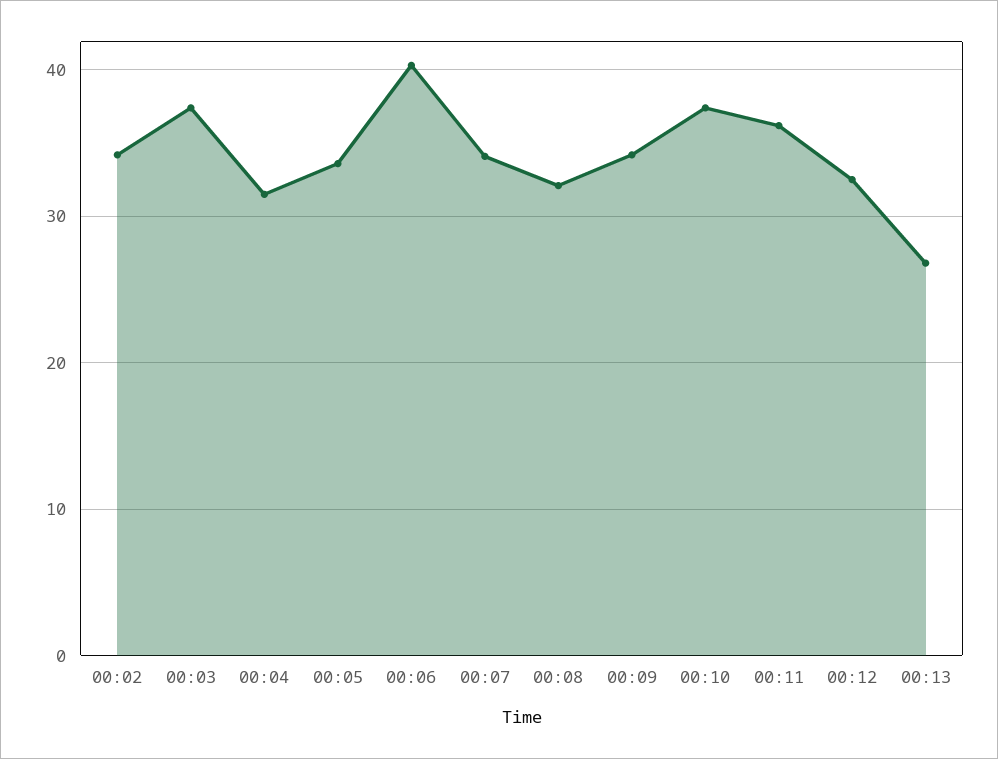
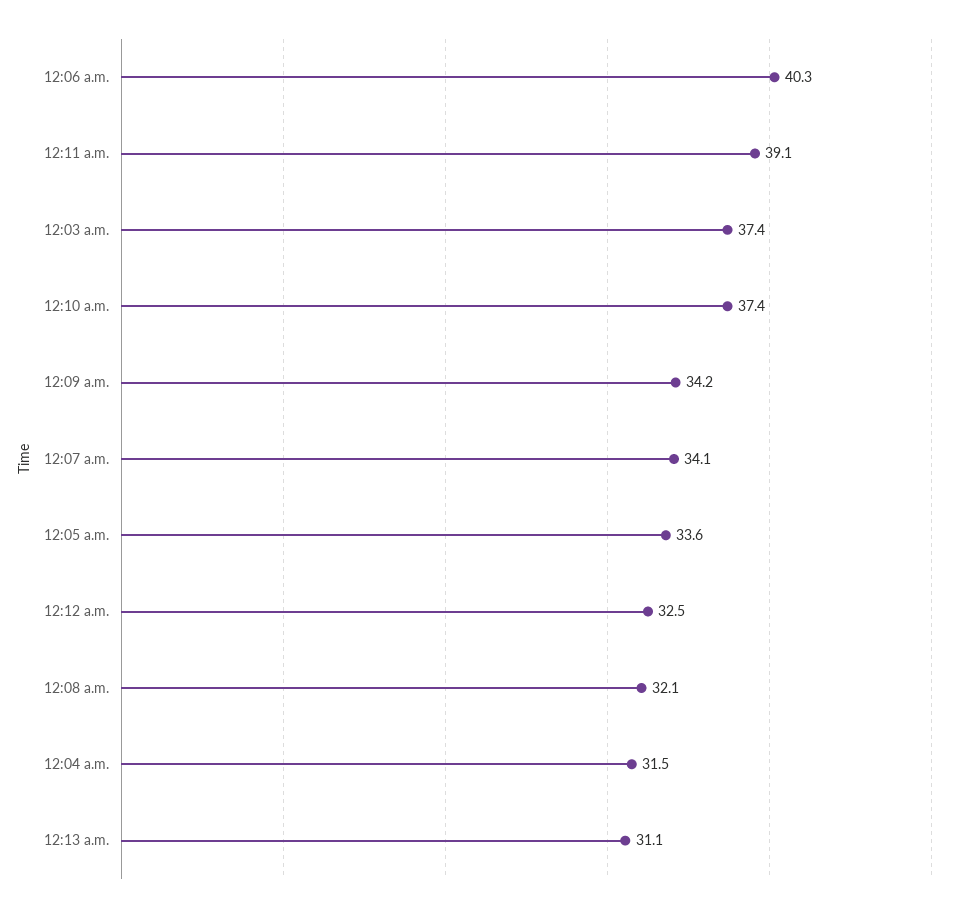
  {
-   "00:02": 34,
    "00:03": 37.4,
    "00:04": 31.5,
    "00:05": 33.6,
    "00:06": 40.3,
    "00:07": 34.1,
    "00:08": 32.1,
    "00:09": 34.2,
    "00:10": 37.4,
-   "00:11": 36,
+   "00:11": 39.1,
    "00:12": 32.5,
-   "00:13": 27
+   "00:13": 31.1
  }

